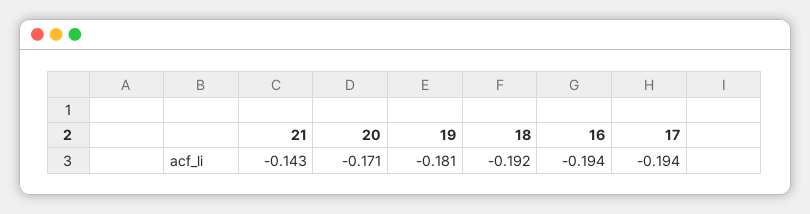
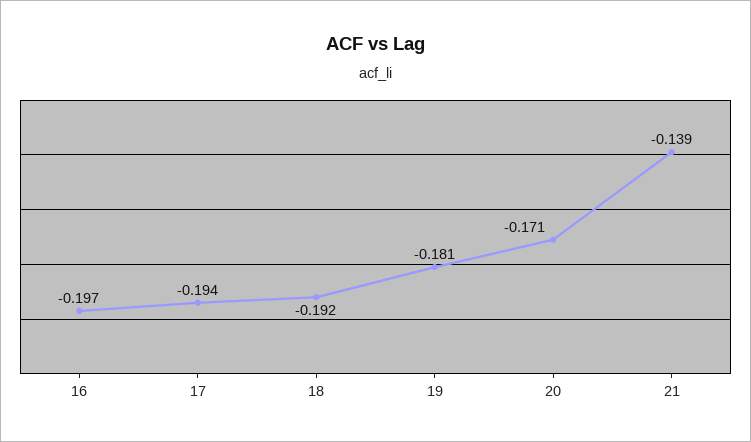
  {
-   "21": -0.143,
+   "21": -0.139,
    "20": -0.171,
    "19": -0.181,
    "18": -0.192,
-   "16": -0.194,
+   "16": -0.197,
    "17": -0.194
  }

